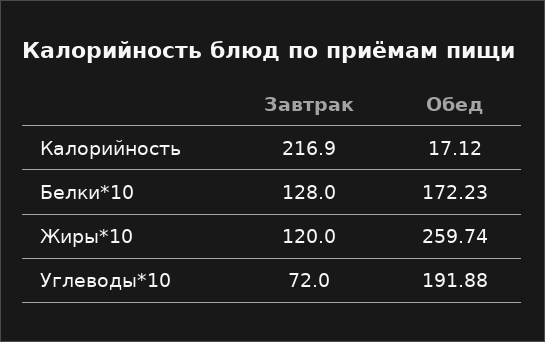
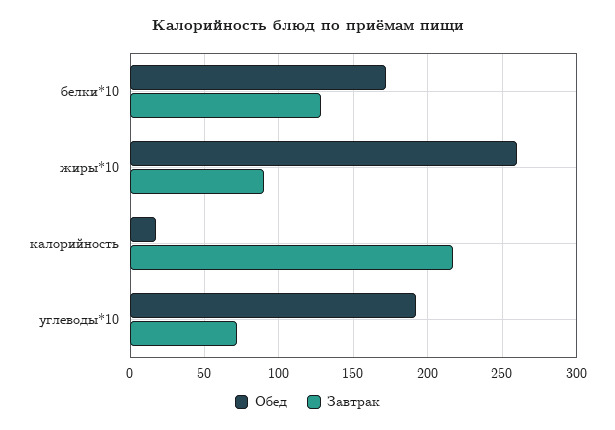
  {
    "Завтрак": {
      "Калорийность": 216.9,
      "Белки*10": 128,
-     "Жиры*10": 120,
+     "Жиры*10": 90,
      "Углеводы*10": 72
    },
    "Обед": {
      "Калорийность": 17.12,
      "Белки*10": 172.23,
      "Жиры*10": 259.74,
      "Углеводы*10": 191.88
    }
  }

